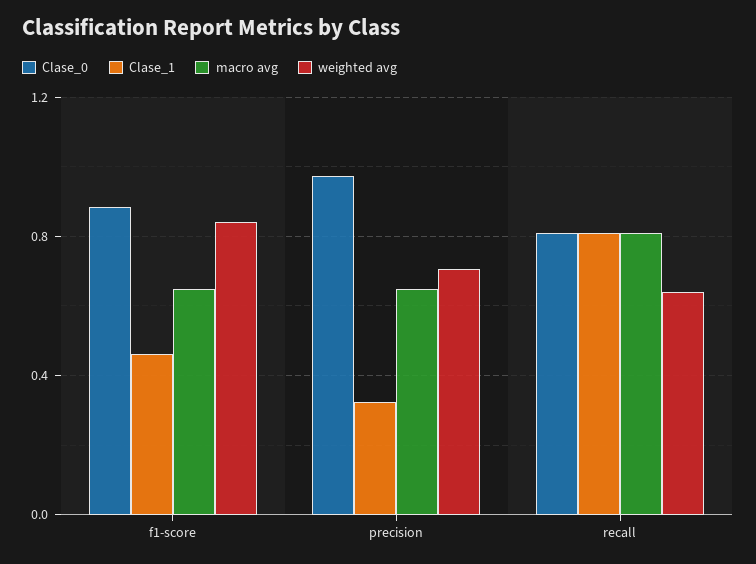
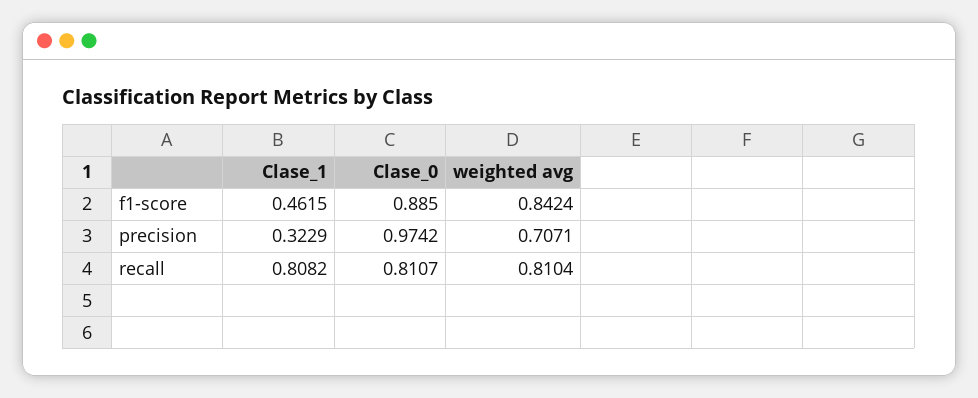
  {
    "Clase_0": {
      "f1-score": 0.885,
      "precision": 0.9742,
      "recall": 0.8107
    },
    "Clase_1": {
      "f1-score": 0.4615,
      "precision": 0.3229,
      "recall": 0.8082
    },
-   "macro avg": {
-     "f1-score": 0.65,
-     "precision": 0.65,
-     "recall": 0.8
-   },
    "weighted avg": {
      "f1-score": 0.8424,
      "precision": 0.7071,
-     "recall": 0.65
+     "recall": 0.8104
    }
  }

